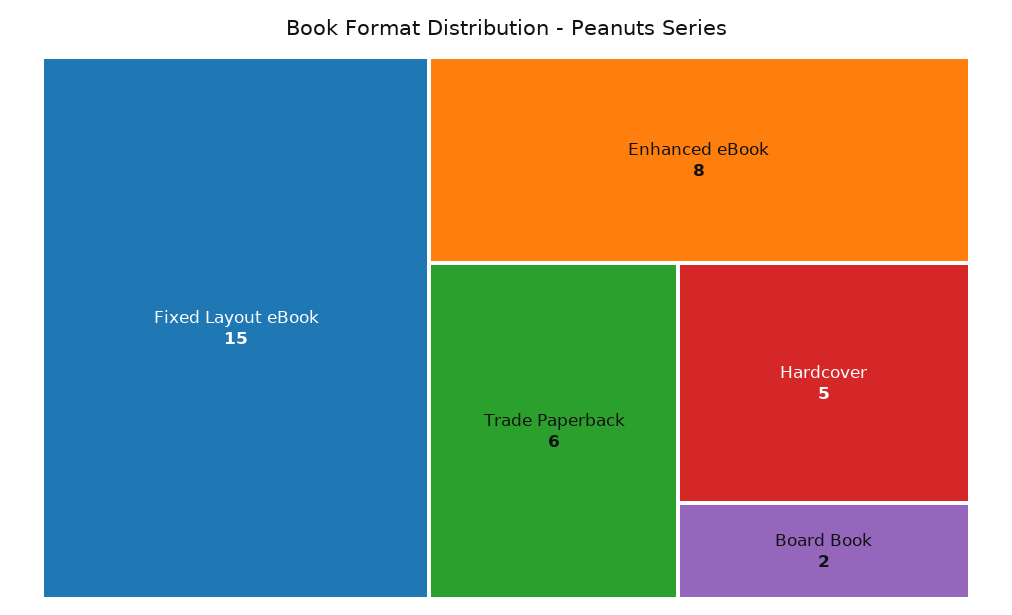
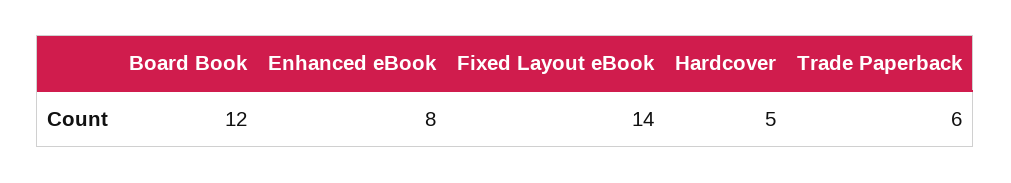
  {
-   "Fixed Layout eBook": 15,
+   "Fixed Layout eBook": 14,
    "Enhanced eBook": 8,
    "Trade Paperback": 6,
    "Hardcover": 5,
-   "Board Book": 2
+   "Board Book": 12
  }

